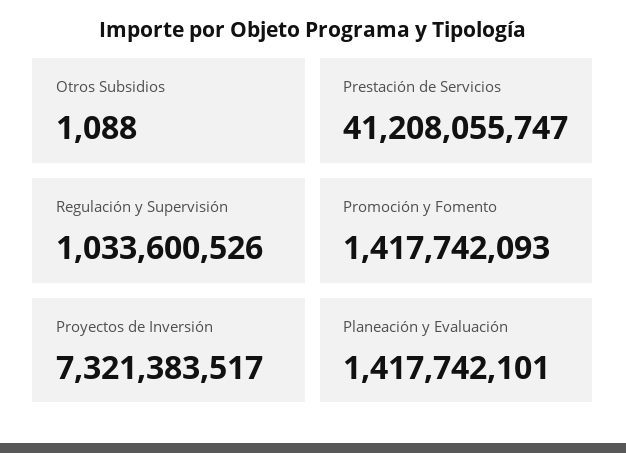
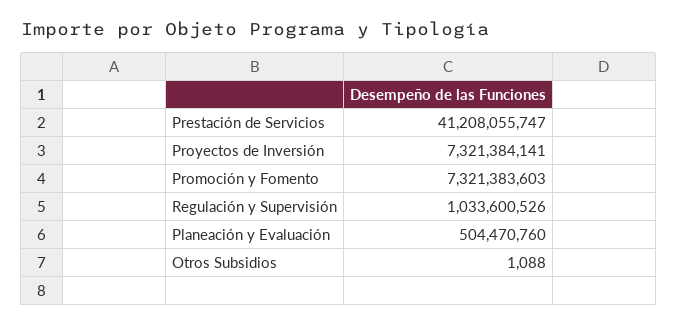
  {
    "Otros Subsidios": 1088,
    "Prestación de Servicios": 41208055747,
    "Regulación y Supervisión": 1033600526,
-   "Promoción y Fomento": 1417742093,
+   "Promoción y Fomento": 7321383603,
-   "Proyectos de Inversión": 7321383517,
+   "Proyectos de Inversión": 7321384141,
-   "Planeación y Evaluación": 1417742101
+   "Planeación y Evaluación": 504470760
  }

